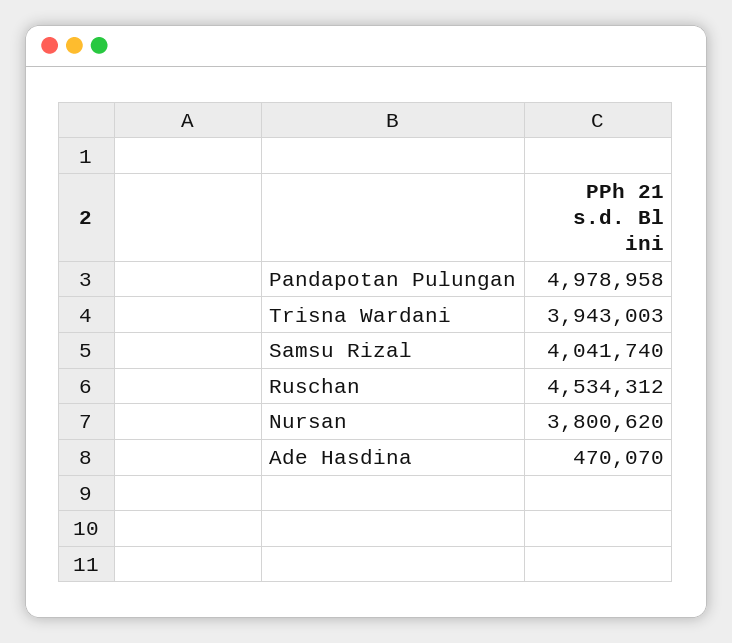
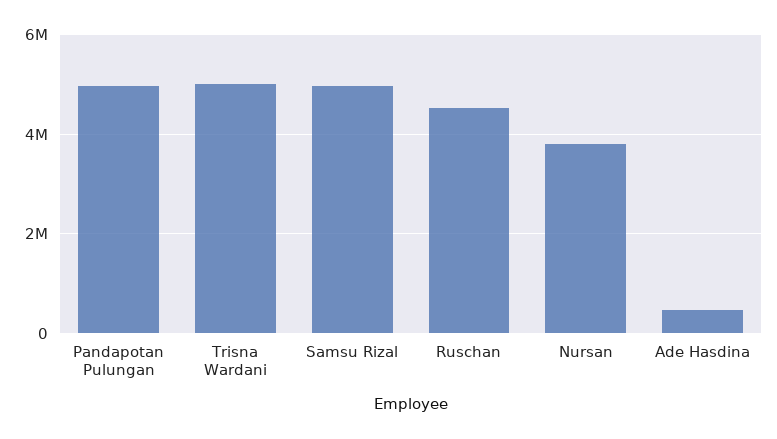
  {
    "Pandapotan Pulungan": 4978958,
-   "Trisna Wardani": 3943003,
+   "Trisna Wardani": 5000000,
-   "Samsu Rizal": 4041740,
+   "Samsu Rizal": 5000000,
    "Ruschan": 4534312,
    "Nursan": 3800620,
    "Ade Hasdina": 470070
  }

